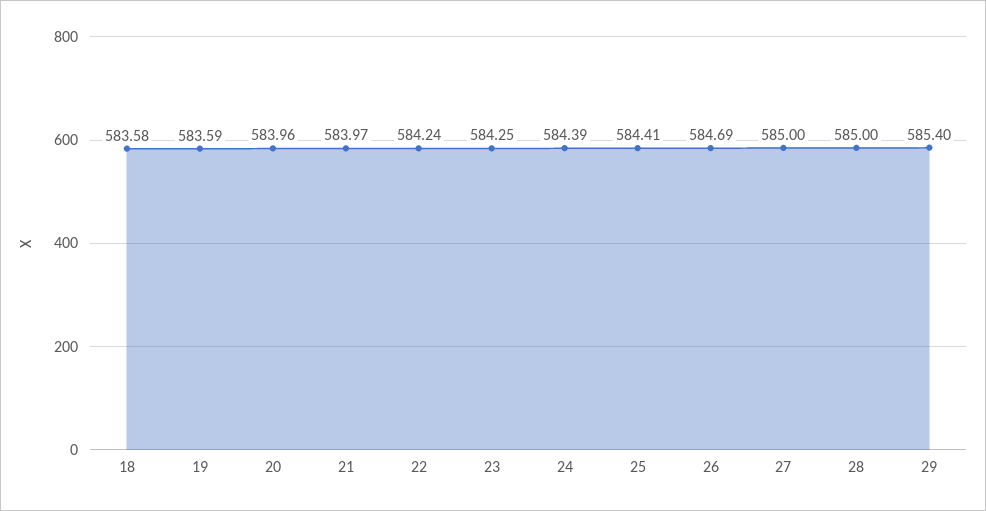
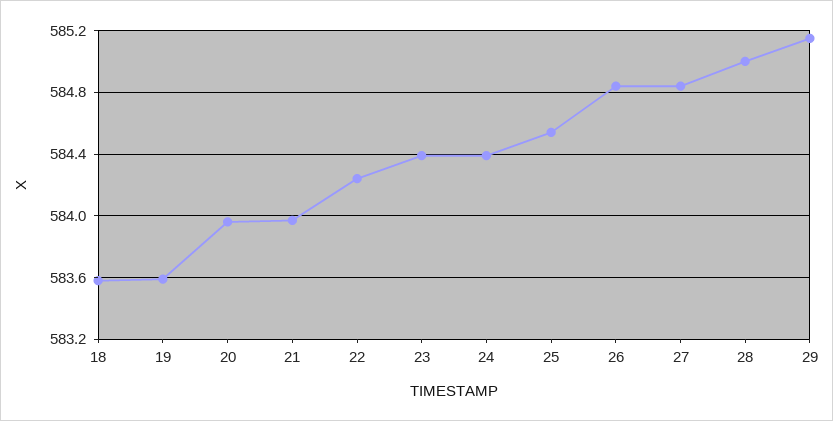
  {
    "18": 583.58,
    "19": 583.59,
    "20": 583.96,
    "21": 583.97,
    "22": 584.24,
-   "23": 584.25,
+   "23": 584.4,
    "24": 584.39,
-   "25": 584.41,
+   "25": 584.55,
-   "26": 584.69,
+   "26": 584.85,
-   "27": 585,
+   "27": 584.85,
    "28": 585,
-   "29": 585.4
+   "29": 585.15
  }

